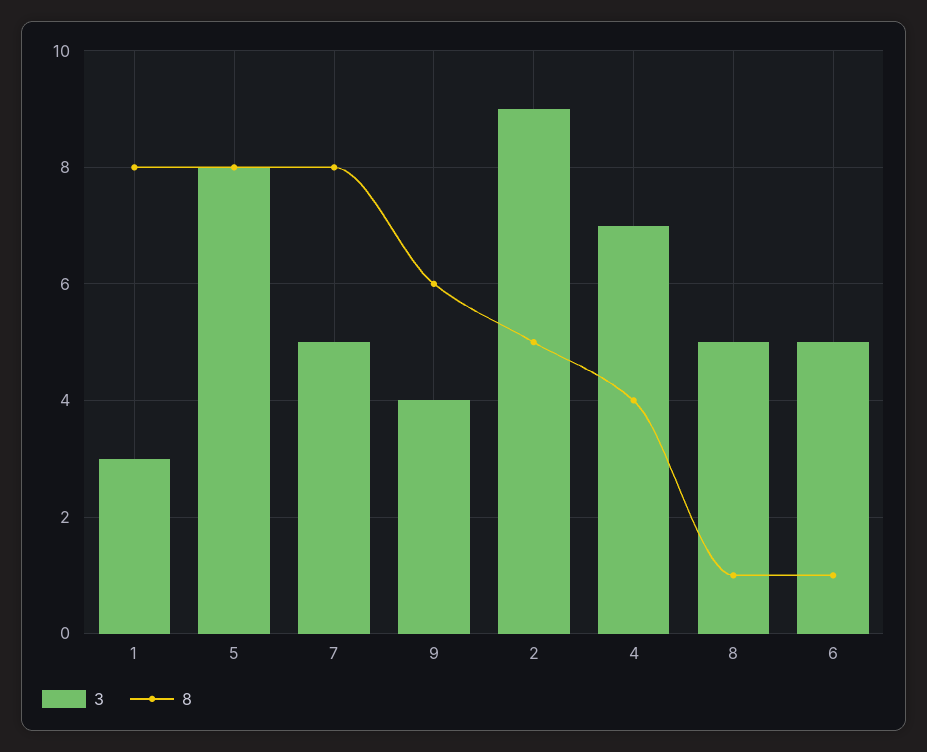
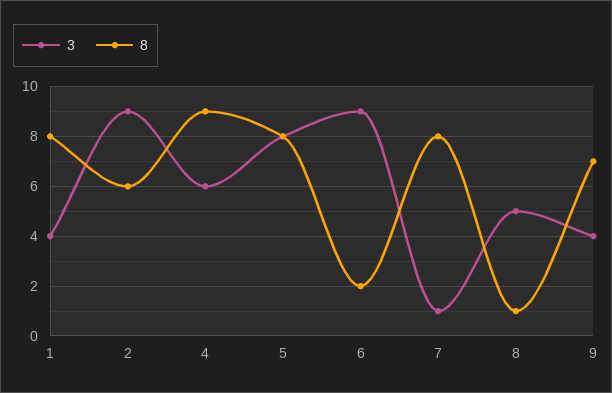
  {
    "3": {
-     "1": 3,
+     "1": 4,
      "5": 8,
-     "7": 5,
+     "7": 1,
      "9": 4,
      "2": 9,
-     "4": 7,
+     "4": 6,
      "8": 5,
-     "6": 5
+     "6": 9
    },
    "8": {
      "1": 8,
      "5": 8,
      "7": 8,
-     "9": 6,
+     "9": 7,
-     "2": 5,
+     "2": 6,
-     "4": 4,
+     "4": 9,
      "8": 1,
-     "6": 1
+     "6": 2
    }
  }

